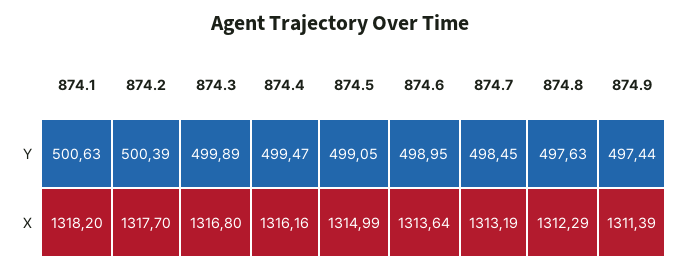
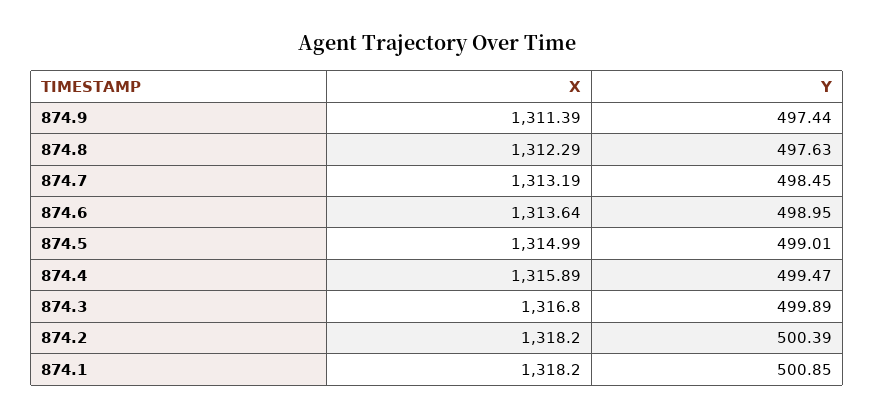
  {
    "874.1": {
-     "Y": 500.63,
+     "Y": 500.85,
      "X": 1318.2
    },
    "874.2": {
      "Y": 500.39,
-     "X": 1317.7
+     "X": 1318.2
    },
    "874.3": {
      "Y": 499.89,
      "X": 1316.8
    },
    "874.4": {
      "Y": 499.47,
-     "X": 1316.16
+     "X": 1315.89
    },
    "874.5": {
-     "Y": 499.05,
+     "Y": 499.01,
      "X": 1314.99
    },
    "874.6": {
      "Y": 498.95,
      "X": 1313.64
    },
    "874.7": {
      "Y": 498.45,
      "X": 1313.19
    },
    "874.8": {
      "Y": 497.63,
      "X": 1312.29
    },
    "874.9": {
      "Y": 497.44,
      "X": 1311.39
    }
  }

